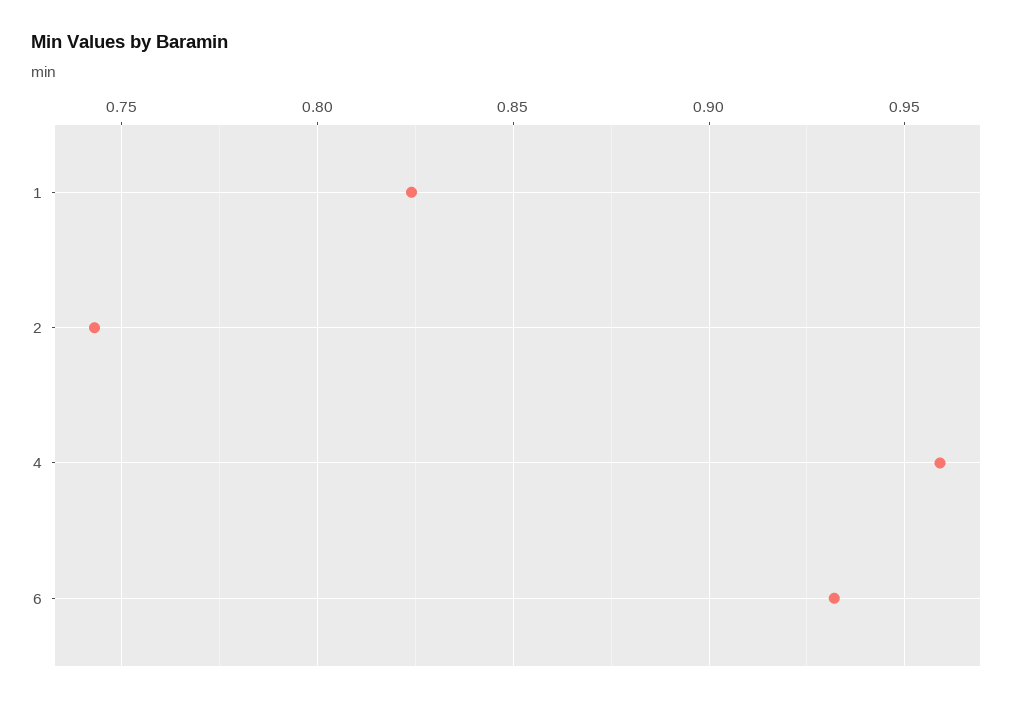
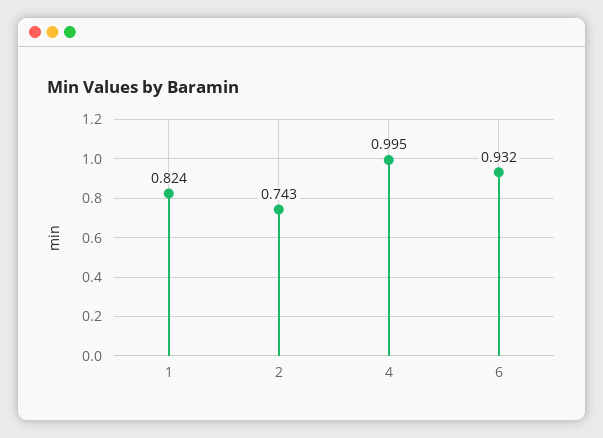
  {
    "1": 0.824,
    "2": 0.743,
-   "4": 0.96,
+   "4": 0.995,
    "6": 0.932
  }

